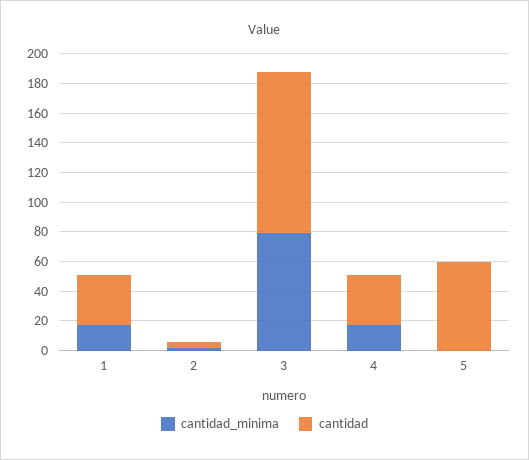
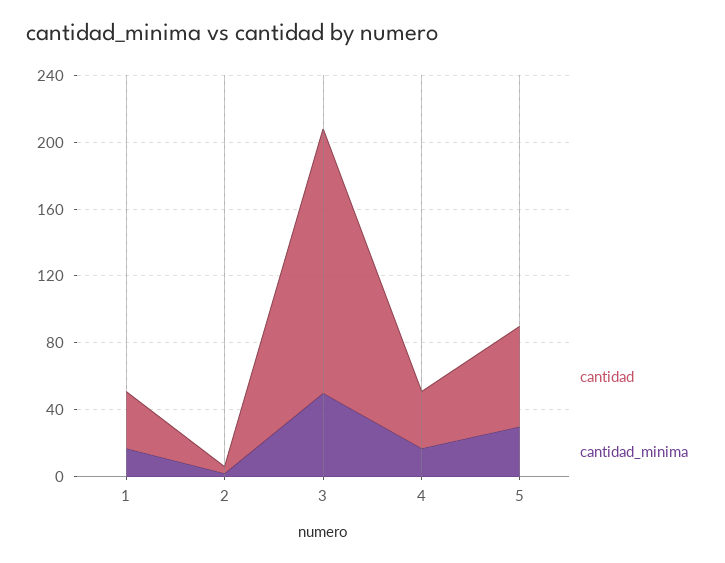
  {
    "cantidad_minima": {
      "1": 20,
      "2": 0,
-     "3": 80,
+     "3": 50,
      "4": 20,
-     "5": 0
+     "5": 30
    },
    "cantidad": {
      "1": 30,
      "2": 0,
-     "3": 110,
+     "3": 160,
      "4": 30,
      "5": 60
    }
  }

